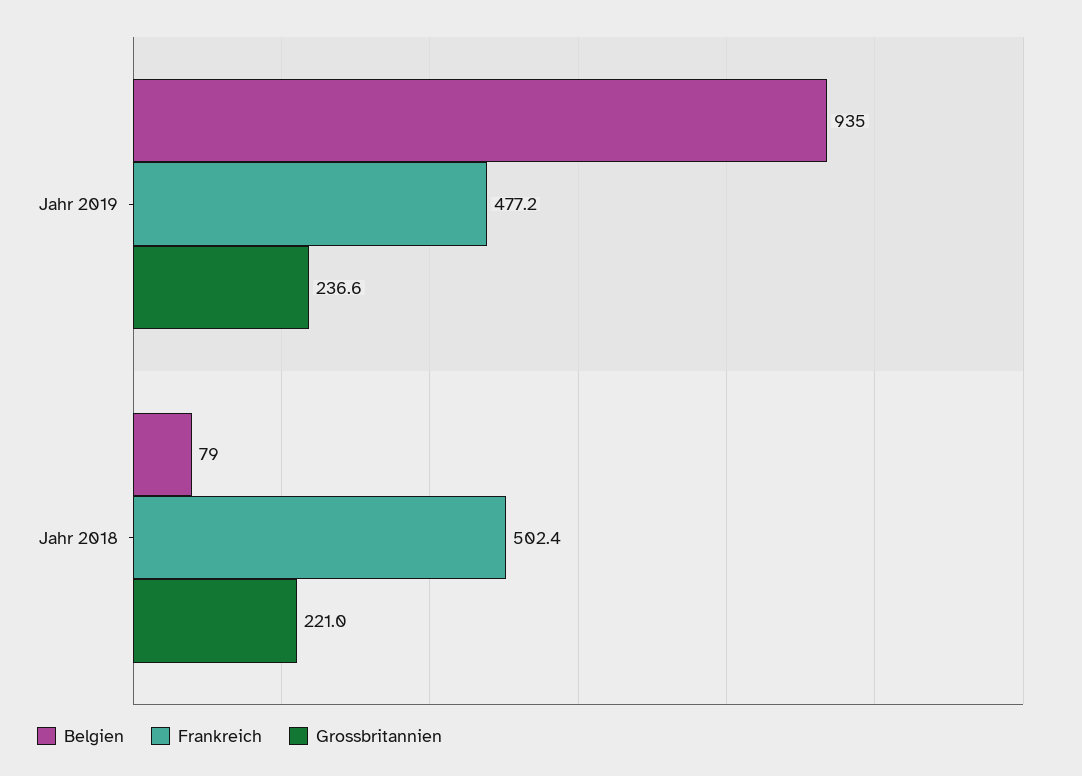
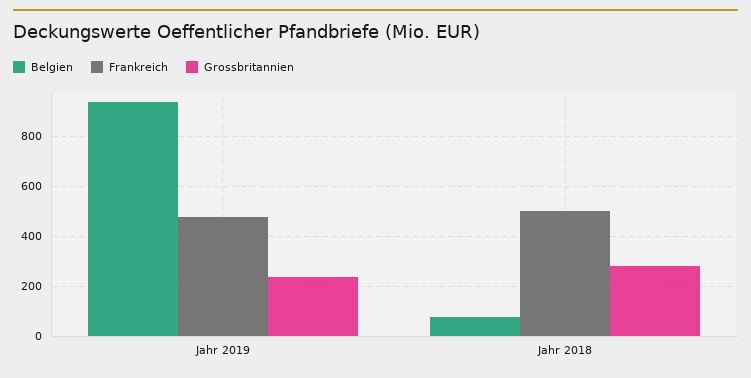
  {
    "Belgien": {
      "Jahr 2019": 935,
      "Jahr 2018": 79
    },
    "Frankreich": {
      "Jahr 2019": 477.2,
      "Jahr 2018": 502.4
    },
    "Grossbritannien": {
      "Jahr 2019": 236.6,
-     "Jahr 2018": 221
+     "Jahr 2018": 275
    }
  }

